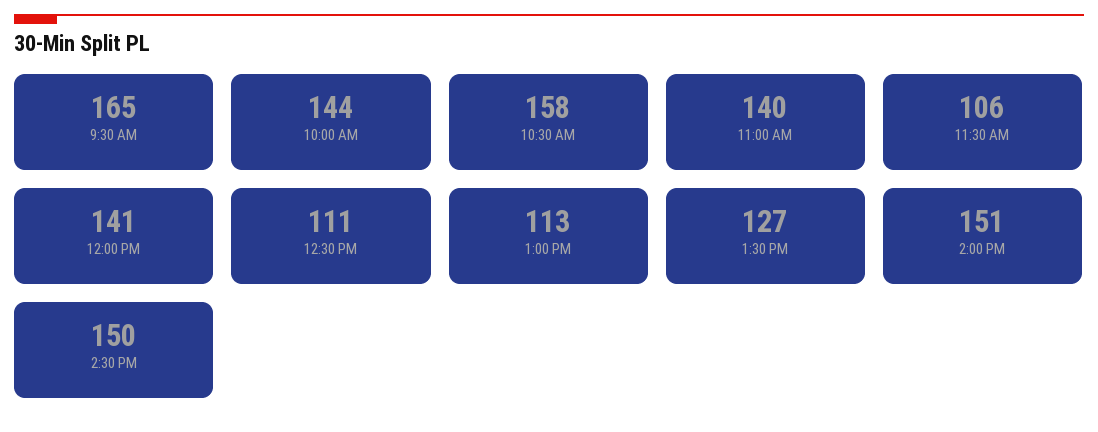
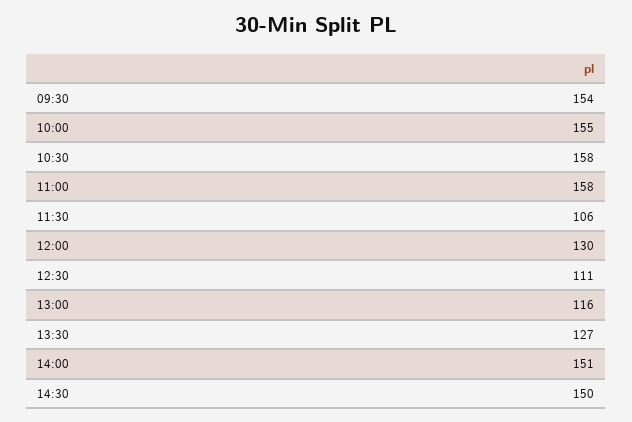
  {
-   "9:30 AM": 165,
+   "9:30 AM": 154,
-   "10:00 AM": 144,
+   "10:00 AM": 155,
    "10:30 AM": 158,
-   "11:00 AM": 140,
+   "11:00 AM": 158,
    "11:30 AM": 106,
-   "12:00 PM": 141,
+   "12:00 PM": 130,
    "12:30 PM": 111,
-   "1:00 PM": 113,
+   "1:00 PM": 116,
    "1:30 PM": 127,
    "2:00 PM": 151,
    "2:30 PM": 150
  }

